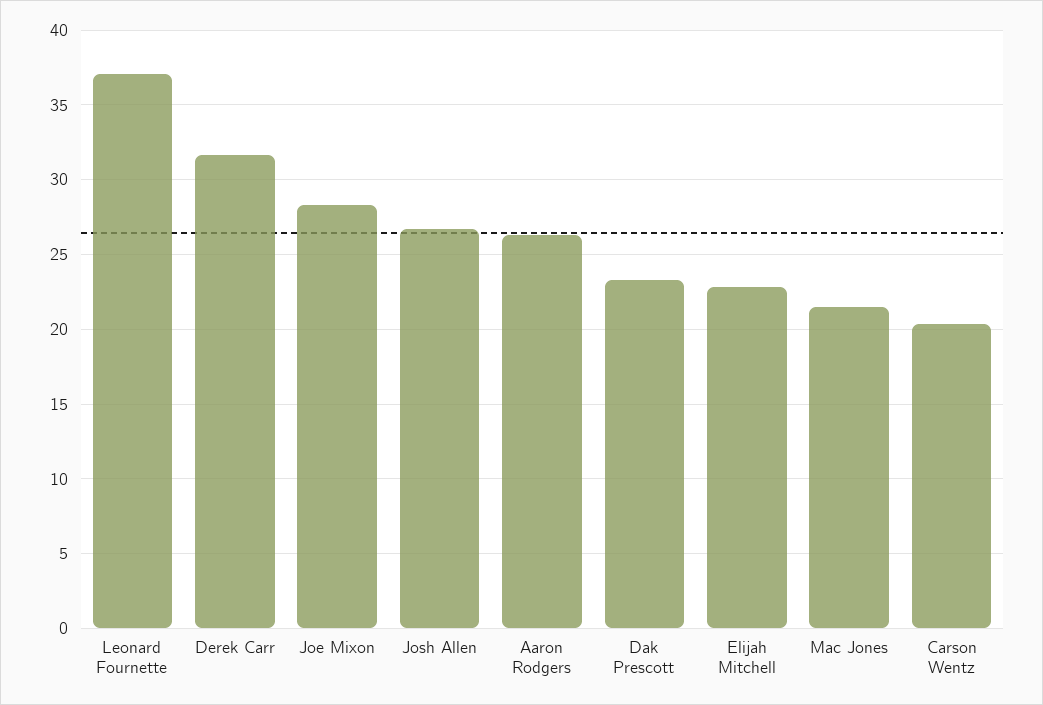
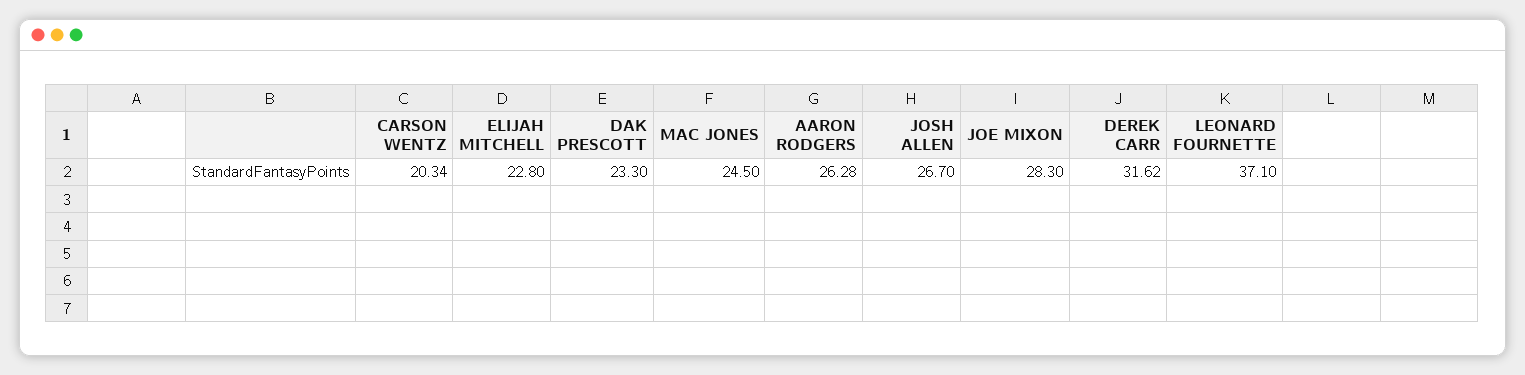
  {
    "Leonard Fournette": 37.1,
    "Derek Carr": 31.62,
    "Joe Mixon": 28.3,
    "Josh Allen": 26.7,
    "Aaron Rodgers": 26.28,
    "Dak Prescott": 23.3,
    "Elijah Mitchell": 22.8,
-   "Mac Jones": 21.5,
+   "Mac Jones": 24.5,
    "Carson Wentz": 20.34
  }

